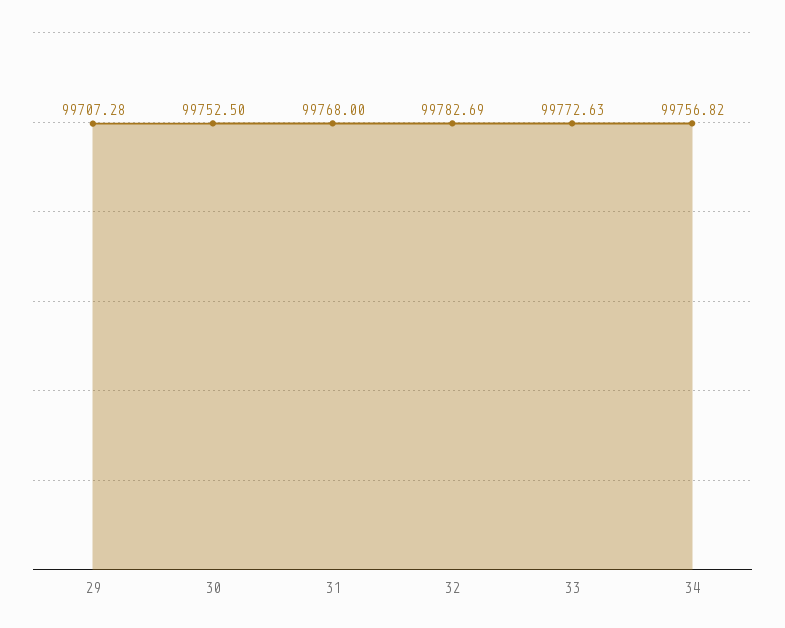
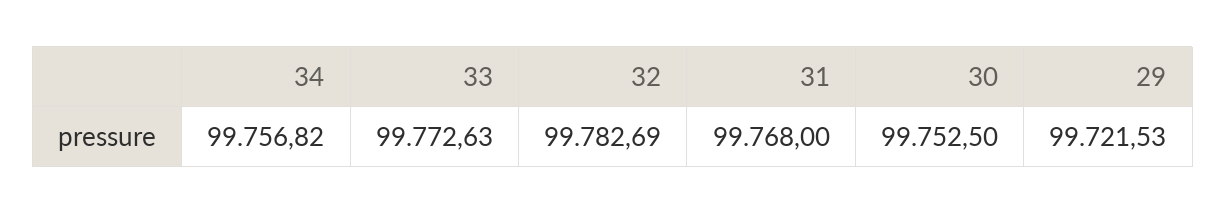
  {
-   "29": 99707.28,
+   "29": 99721.53,
    "30": 99752.5,
    "31": 99768,
    "32": 99782.69,
    "33": 99772.63,
    "34": 99756.82
  }

